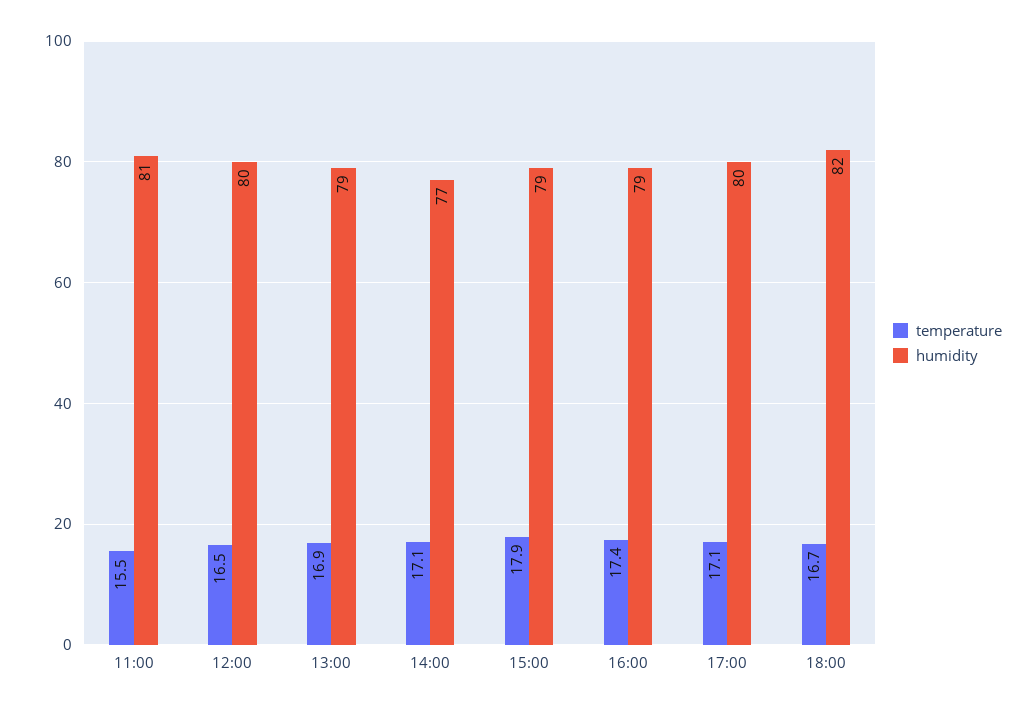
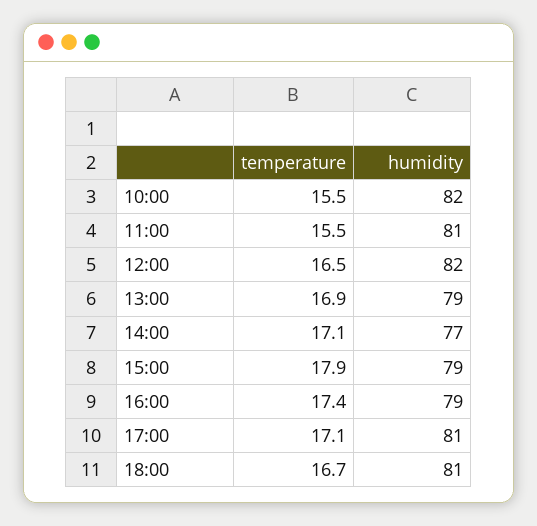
  {
    "temperature": {
      "11:00": 15.5,
      "12:00": 16.5,
      "13:00": 16.9,
      "14:00": 17.1,
      "15:00": 17.9,
      "16:00": 17.4,
      "17:00": 17.1,
-     "18:00": 16.7
+     "18:00": 16.7,
+     "10:00": 15.5
    },
    "humidity": {
      "11:00": 81,
-     "12:00": 80,
+     "12:00": 82,
      "13:00": 79,
      "14:00": 77,
      "15:00": 79,
      "16:00": 79,
-     "17:00": 80,
+     "17:00": 81,
-     "18:00": 82
+     "18:00": 81,
+     "10:00": 82
    }
  }

